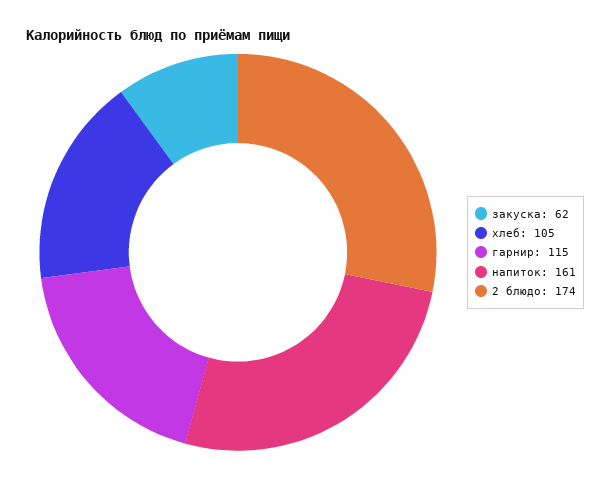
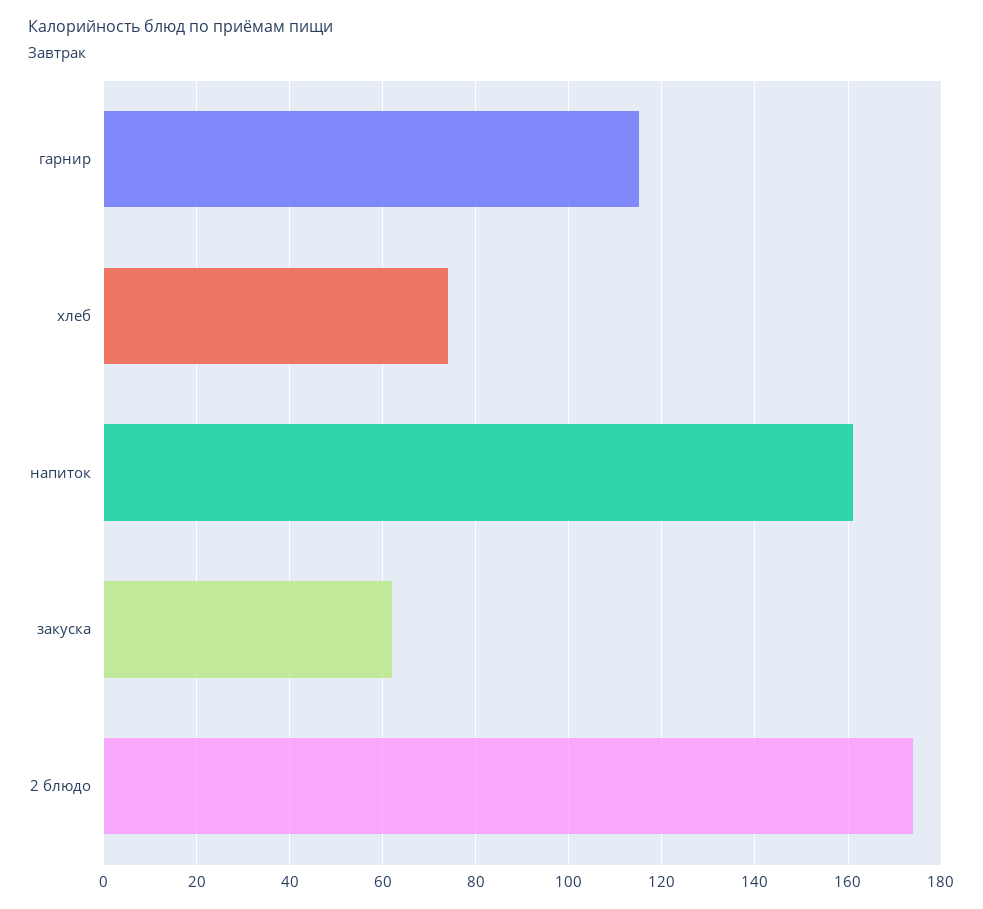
  {
    "закуска": 62,
-   "хлеб": 105,
+   "хлеб": 75,
    "гарнир": 115,
    "напиток": 161,
    "2 блюдо": 174
  }

